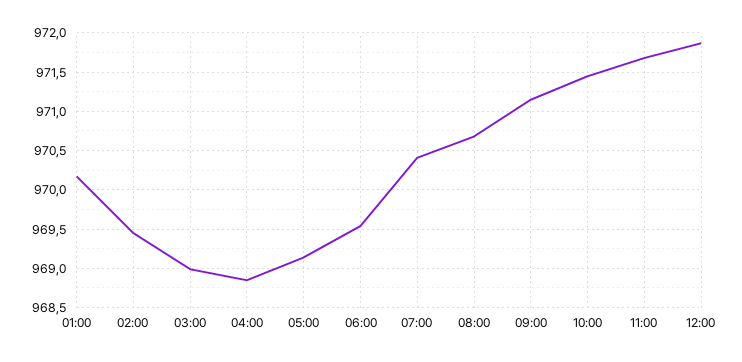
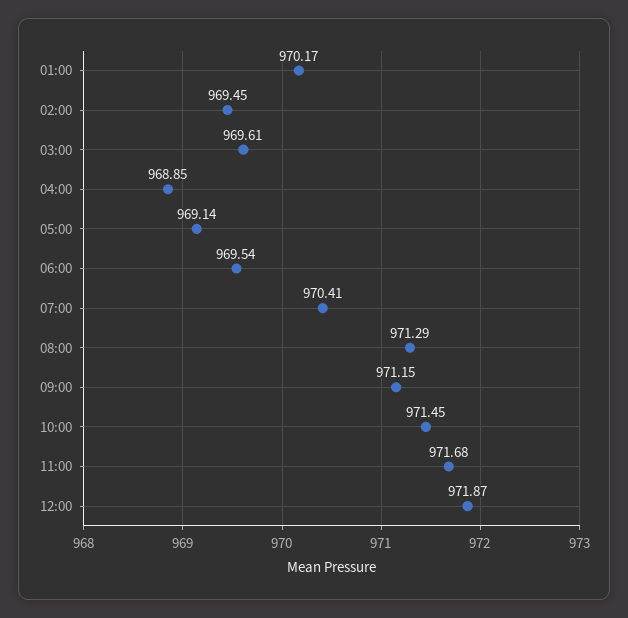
  {
    "01:00": 970.17,
    "02:00": 969.45,
-   "03:00": 969,
+   "03:00": 969.61,
    "04:00": 968.85,
    "05:00": 969.14,
    "06:00": 969.54,
    "07:00": 970.41,
-   "08:00": 970.7,
+   "08:00": 971.29,
    "09:00": 971.15,
    "10:00": 971.45,
    "11:00": 971.68,
    "12:00": 971.87
  }

